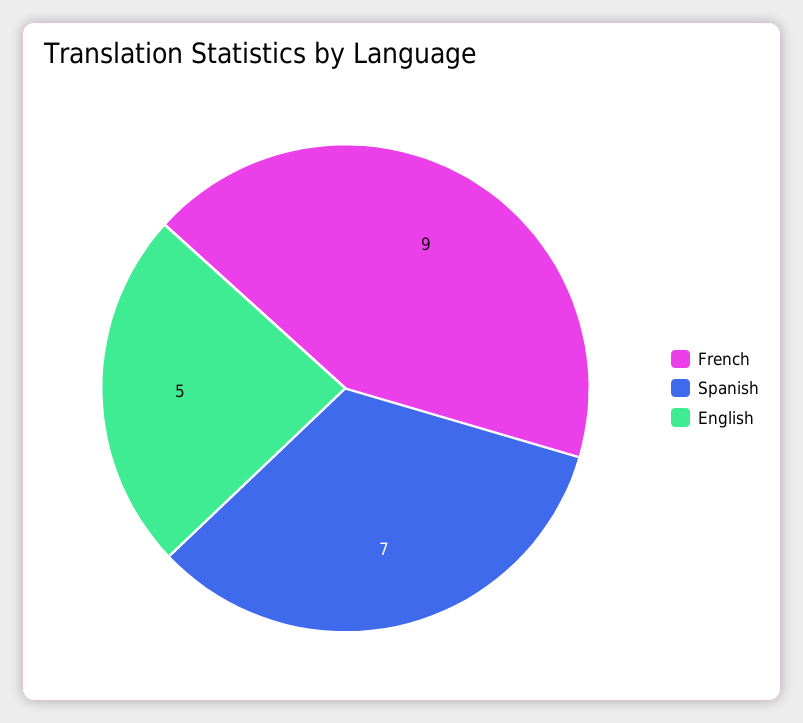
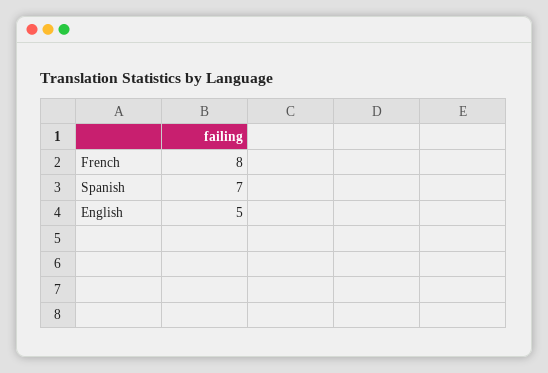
  {
-   "French": 9,
+   "French": 8,
    "Spanish": 7,
    "English": 5
  }

